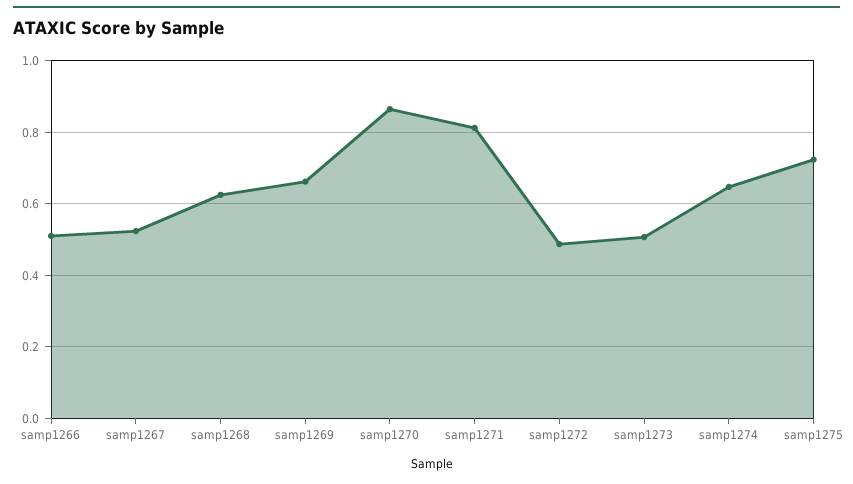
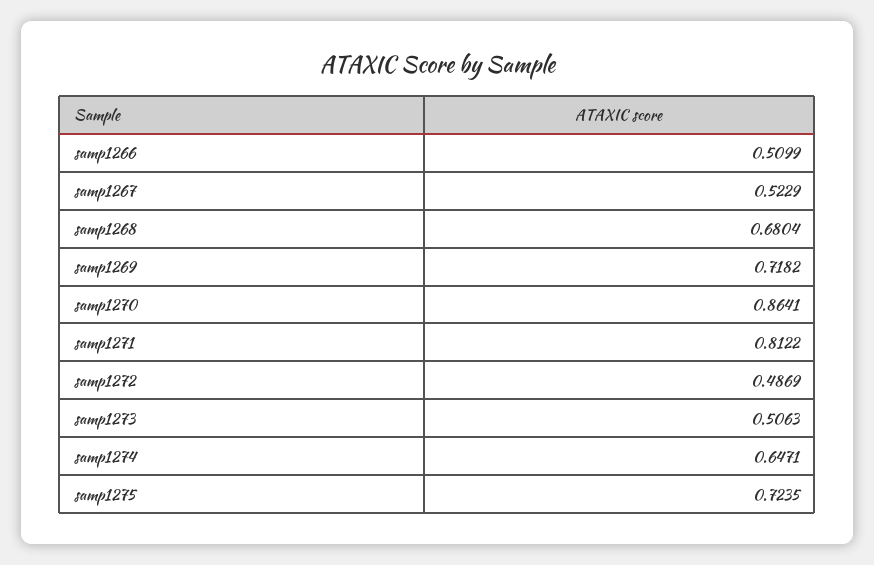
  {
    "samp1266": 0.5099,
    "samp1267": 0.5229,
-   "samp1268": 0.62,
+   "samp1268": 0.6804,
-   "samp1269": 0.66,
+   "samp1269": 0.7182,
    "samp1270": 0.8641,
    "samp1271": 0.8122,
    "samp1272": 0.4869,
    "samp1273": 0.5063,
    "samp1274": 0.6471,
    "samp1275": 0.7235
  }

